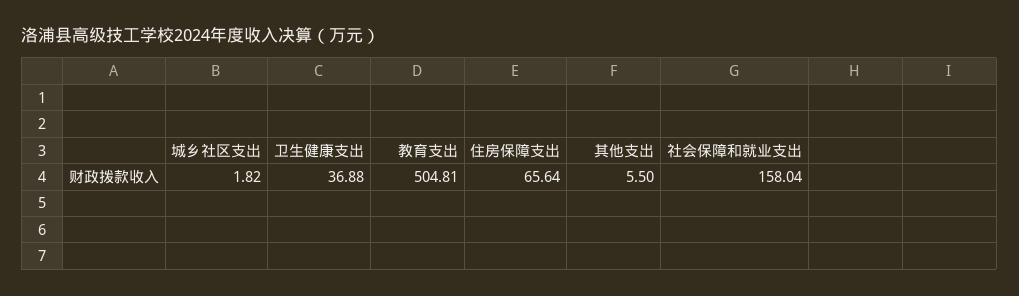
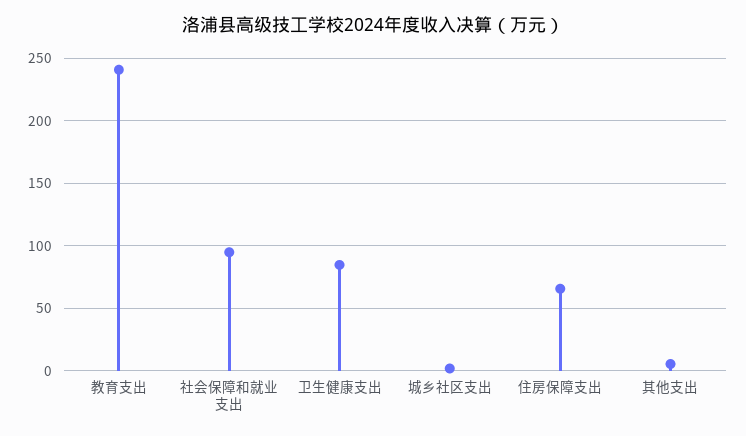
  {
    "城乡社区支出": 1.82,
-   "卫生健康支出": 36.88,
+   "卫生健康支出": 85,
-   "教育支出": 504.81,
+   "教育支出": 240,
    "住房保障支出": 65.64,
    "其他支出": 5.5,
-   "社会保障和就业支出": 158.04
+   "社会保障和就业支出": 95
  }

